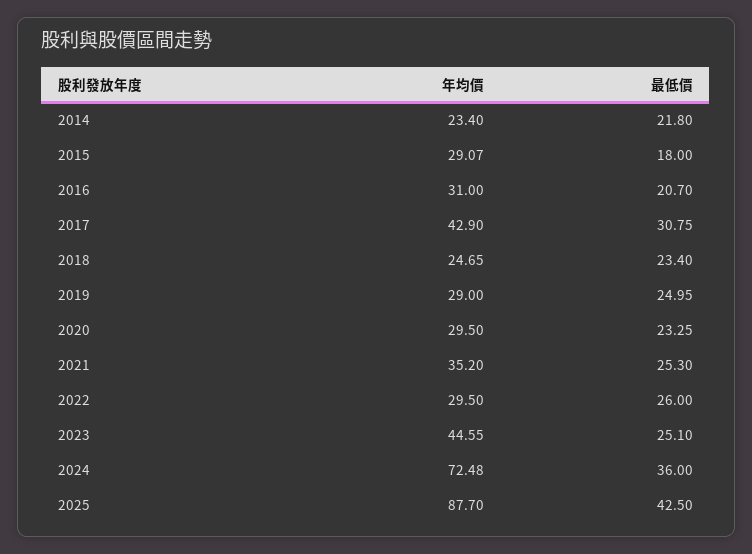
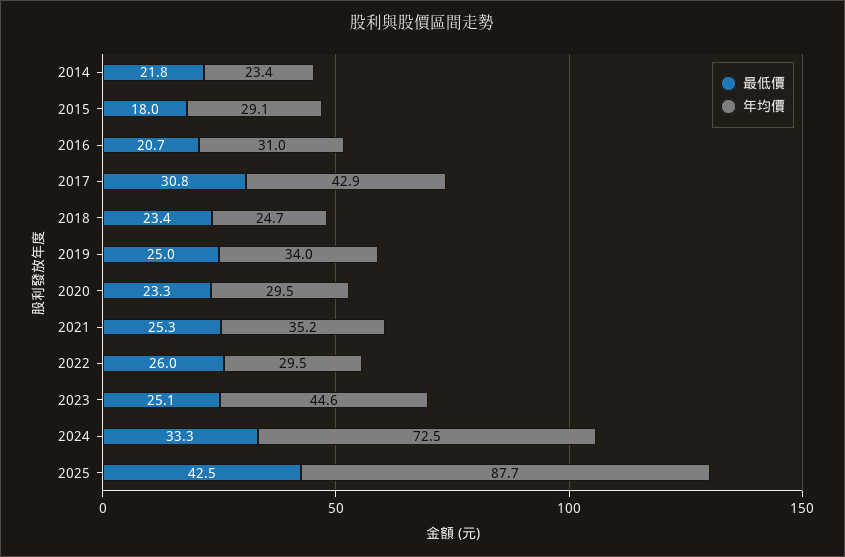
  {
    "年均價": {
      "2014": 23.4,
      "2015": 29.07,
      "2016": 31,
      "2017": 42.9,
      "2018": 24.65,
-     "2019": 29,
+     "2019": 34,
      "2020": 29.5,
      "2021": 35.2,
      "2022": 29.5,
      "2023": 44.55,
      "2024": 72.48,
      "2025": 87.7
    },
    "最低價": {
      "2014": 21.8,
      "2015": 18,
      "2016": 20.7,
      "2017": 30.75,
      "2018": 23.4,
      "2019": 24.95,
      "2020": 23.25,
      "2021": 25.3,
      "2022": 26,
      "2023": 25.1,
-     "2024": 36,
+     "2024": 33.3,
      "2025": 42.5
    }
  }

